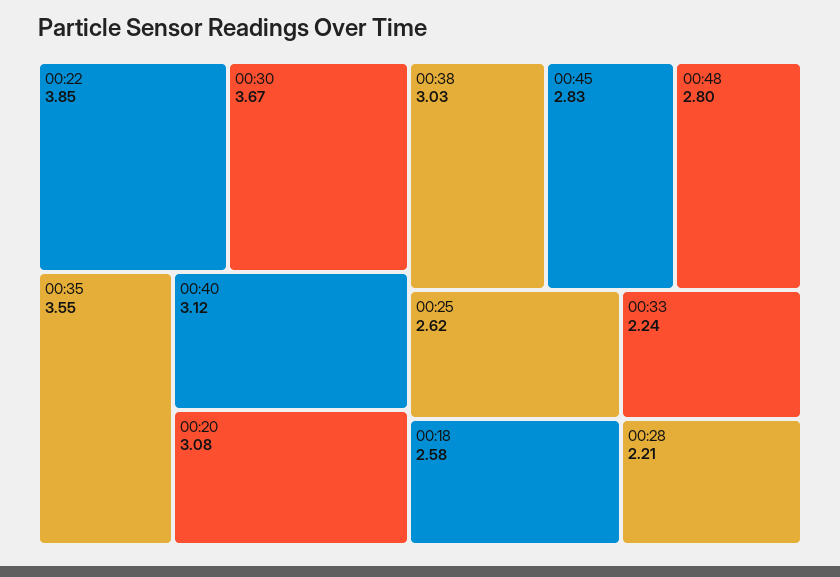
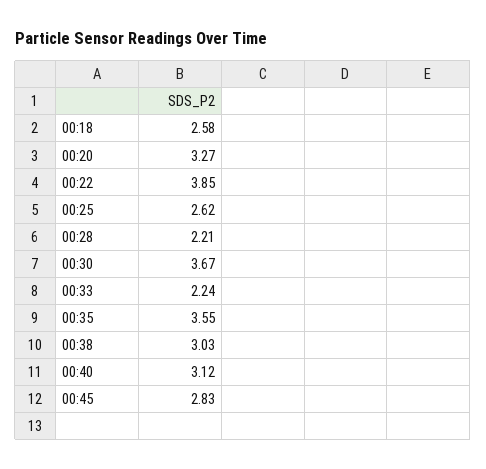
  {
    "00:22": 3.85,
    "00:30": 3.67,
    "00:35": 3.55,
    "00:40": 3.12,
-   "00:20": 3.08,
+   "00:20": 3.27,
    "00:38": 3.03,
    "00:45": 2.83,
-   "00:48": 2.8,
    "00:25": 2.62,
    "00:18": 2.58,
    "00:33": 2.24,
    "00:28": 2.21
  }

